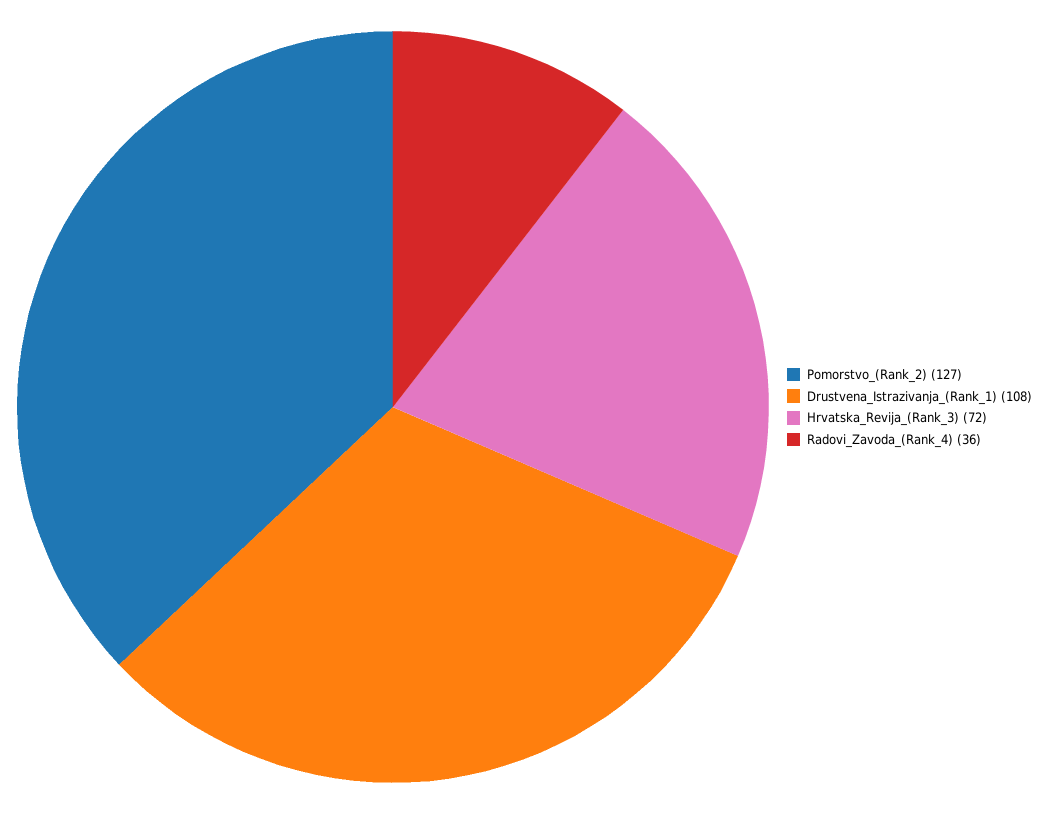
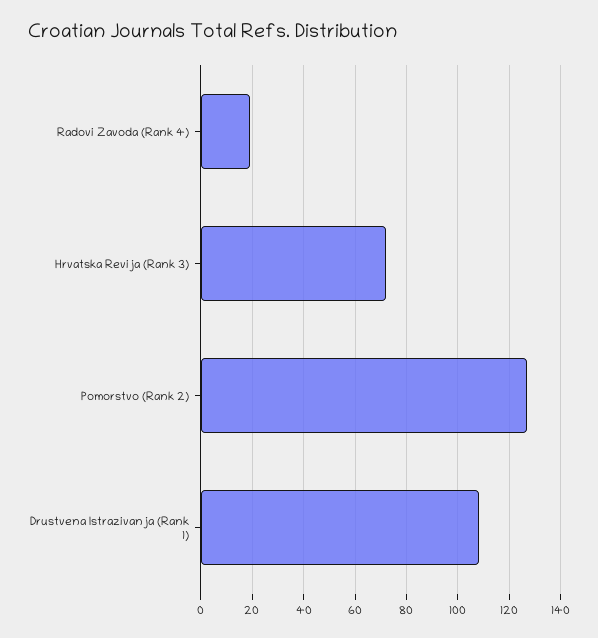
  {
    "Pomorstvo_(Rank_2)": 127,
    "Drustvena_Istrazivanja_(Rank_1)": 108,
    "Hrvatska_Revija_(Rank_3)": 72,
-   "Radovi_Zavoda_(Rank_4)": 36
+   "Radovi_Zavoda_(Rank_4)": 20
  }

